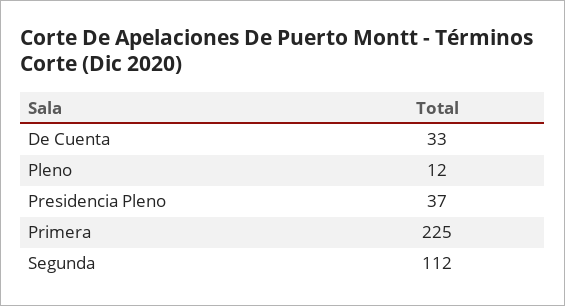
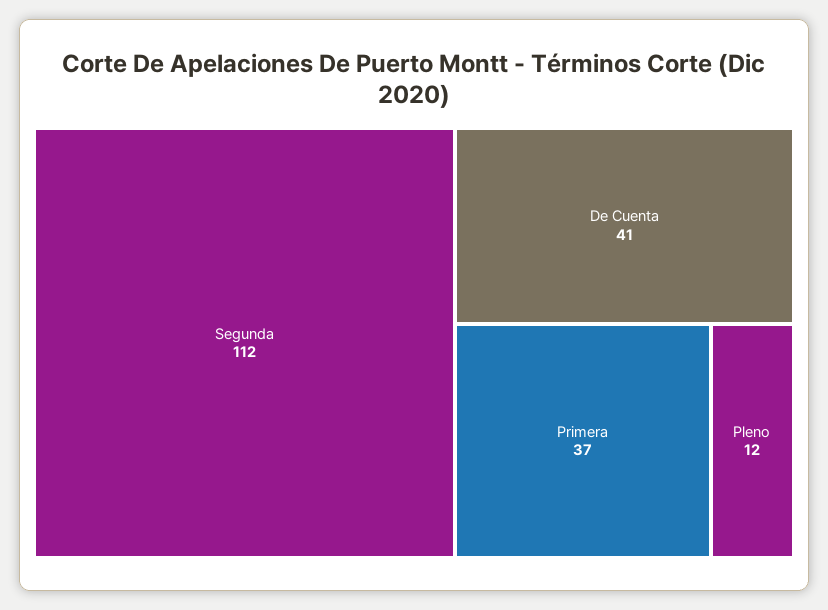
  {
-   "De Cuenta": 33,
+   "De Cuenta": 41,
    "Pleno": 12,
-   "Presidencia Pleno": 37,
-   "Primera": 225,
+   "Primera": 37,
    "Segunda": 112
  }

